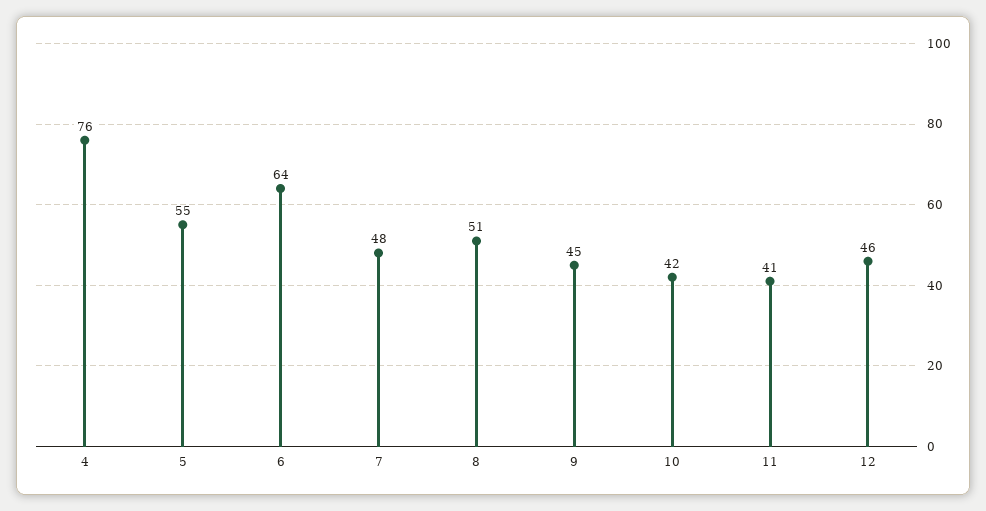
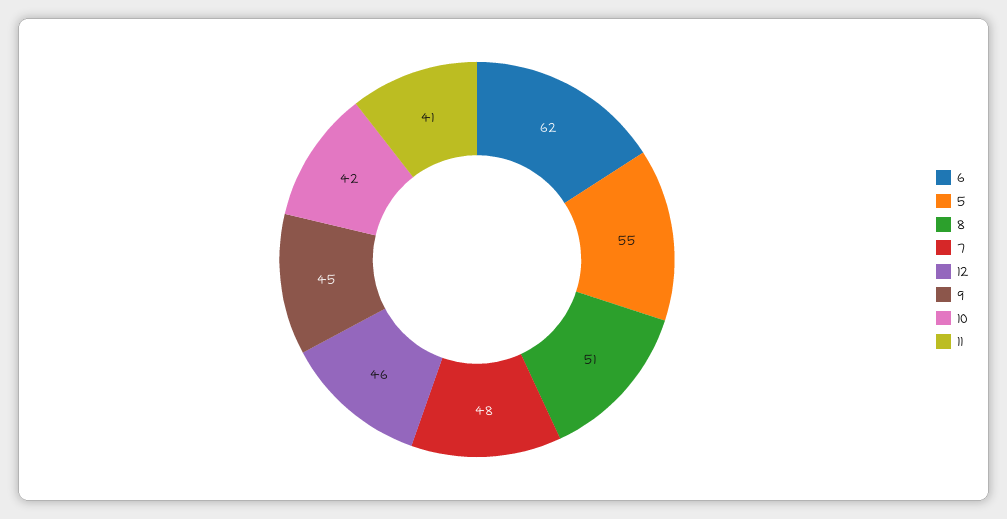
  {
-   "4": 76,
    "5": 55,
-   "6": 64,
+   "6": 62,
    "7": 48,
    "8": 51,
    "9": 45,
    "10": 42,
    "11": 41,
    "12": 46
  }

